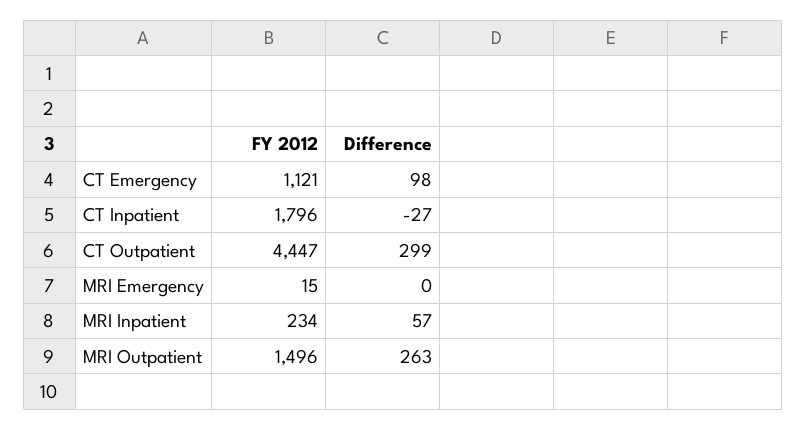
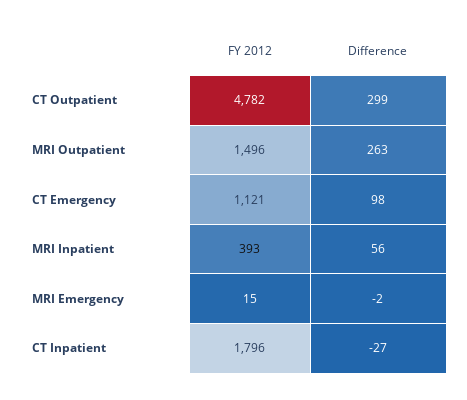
  {
    "FY 2012": {
      "CT Emergency": 1121,
      "CT Inpatient": 1796,
-     "CT Outpatient": 4447,
+     "CT Outpatient": 4782,
      "MRI Emergency": 15,
-     "MRI Inpatient": 234,
+     "MRI Inpatient": 393,
      "MRI Outpatient": 1496
    },
    "Difference": {
      "CT Emergency": 98,
      "CT Inpatient": -27,
      "CT Outpatient": 299,
-     "MRI Emergency": 0,
+     "MRI Emergency": -2,
-     "MRI Inpatient": 57,
+     "MRI Inpatient": 56,
      "MRI Outpatient": 263
    }
  }

